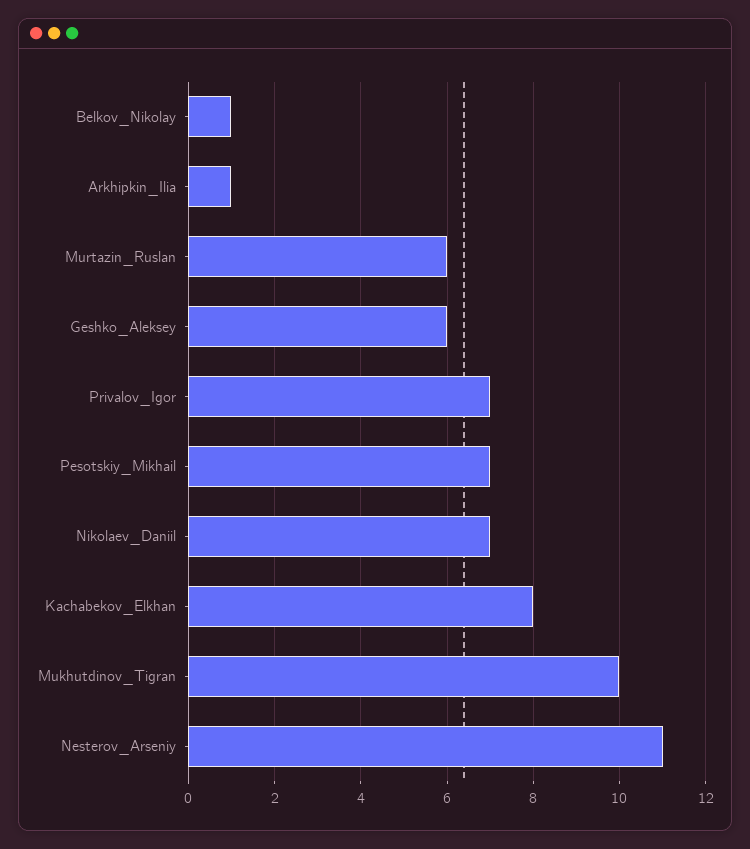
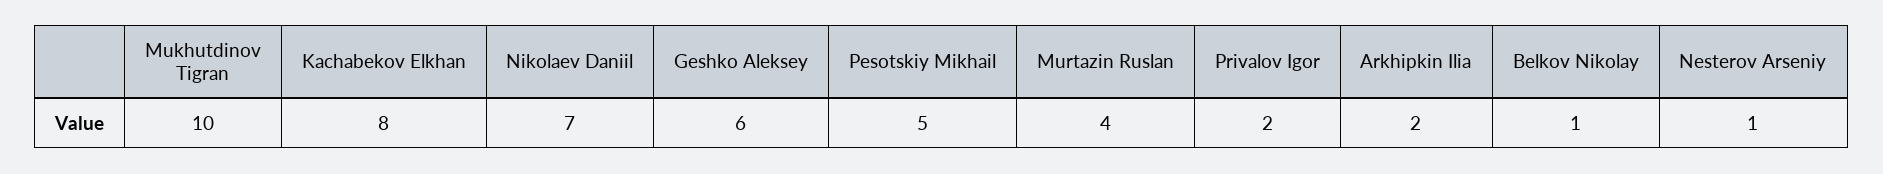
  {
    "Belkov_Nikolay": 1,
-   "Arkhipkin_Ilia": 1,
+   "Arkhipkin_Ilia": 2,
-   "Murtazin_Ruslan": 6,
+   "Murtazin_Ruslan": 4,
    "Geshko_Aleksey": 6,
-   "Privalov_Igor": 7,
+   "Privalov_Igor": 2,
-   "Pesotskiy_Mikhail": 7,
+   "Pesotskiy_Mikhail": 5,
    "Nikolaev_Daniil": 7,
    "Kachabekov_Elkhan": 8,
    "Mukhutdinov_Tigran": 10,
-   "Nesterov_Arseniy": 11
+   "Nesterov_Arseniy": 1
  }

